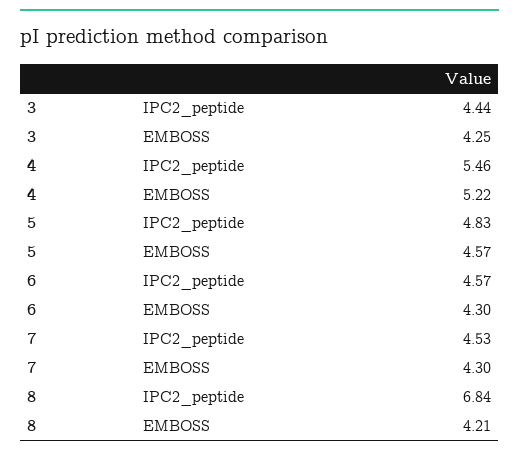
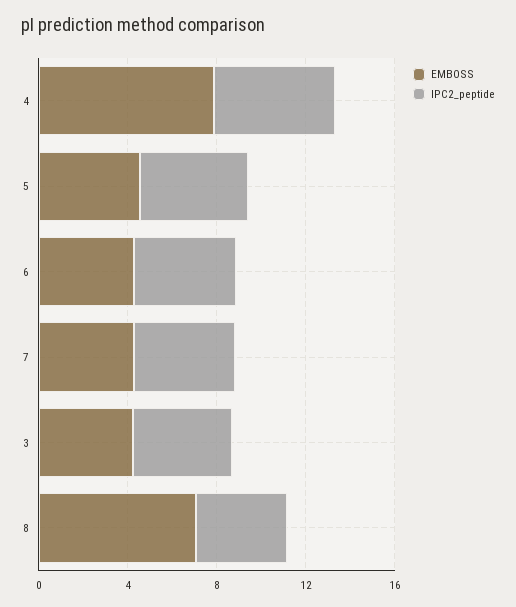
  {
    "IPC2_peptide": {
      "3": 4.44,
      "4": 5.46,
      "5": 4.83,
      "6": 4.57,
      "7": 4.53,
-     "8": 6.84
+     "8": 4
    },
    "EMBOSS": {
      "3": 4.25,
-     "4": 5.22,
+     "4": 8,
      "5": 4.57,
      "6": 4.3,
      "7": 4.3,
-     "8": 4.21
+     "8": 7
    }
  }

